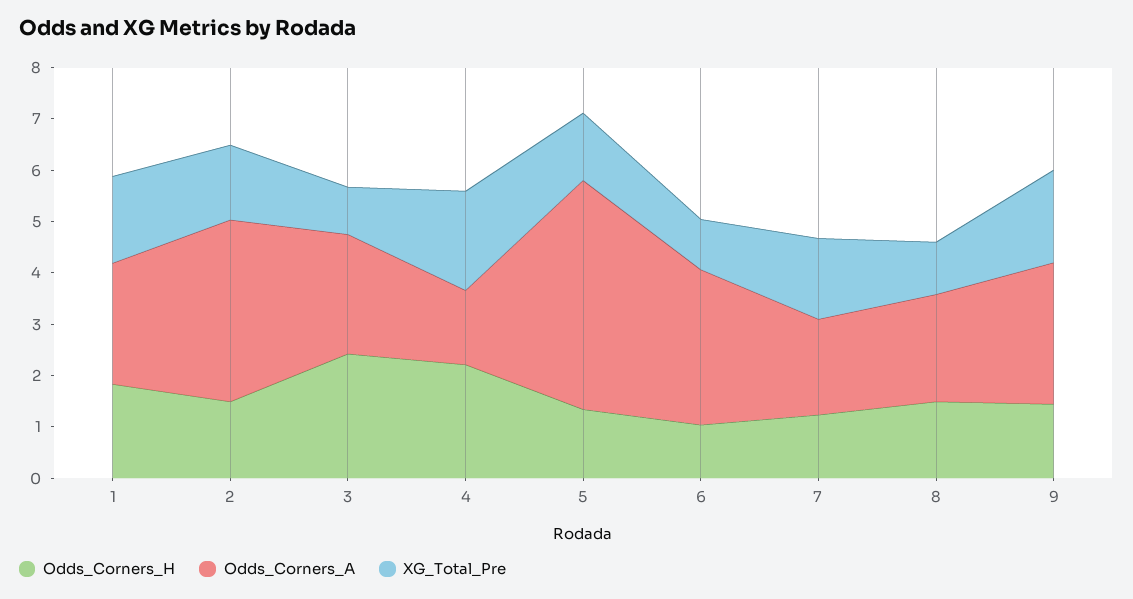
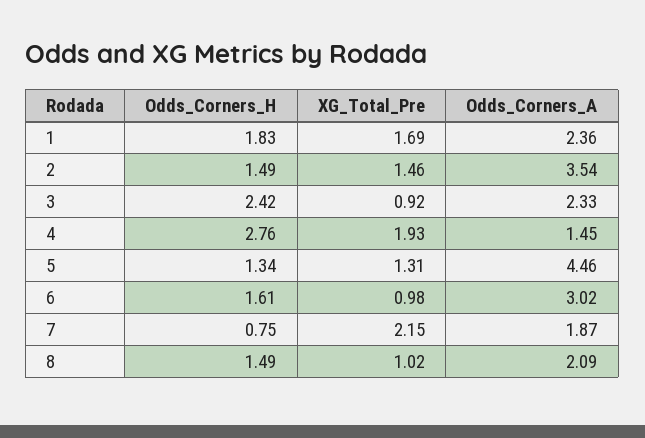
  {
    "Odds_Corners_H": {
      "1": 1.83,
      "2": 1.49,
      "3": 2.42,
-     "4": 2.2,
+     "4": 2.76,
      "5": 1.34,
-     "6": 1,
+     "6": 1.61,
-     "7": 1.2,
+     "7": 0.75,
-     "8": 1.49,
+     "8": 1.49
-     "9": 1.4
    },
    "Odds_Corners_A": {
      "1": 2.36,
      "2": 3.54,
      "3": 2.33,
      "4": 1.45,
      "5": 4.46,
      "6": 3.02,
      "7": 1.87,
-     "8": 2.09,
+     "8": 2.09
-     "9": 2.8
    },
    "XG_Total_Pre": {
      "1": 1.69,
      "2": 1.46,
      "3": 0.92,
      "4": 1.93,
      "5": 1.31,
      "6": 0.98,
-     "7": 1.6,
+     "7": 2.15,
-     "8": 1.02,
+     "8": 1.02
-     "9": 1.8
    }
  }

